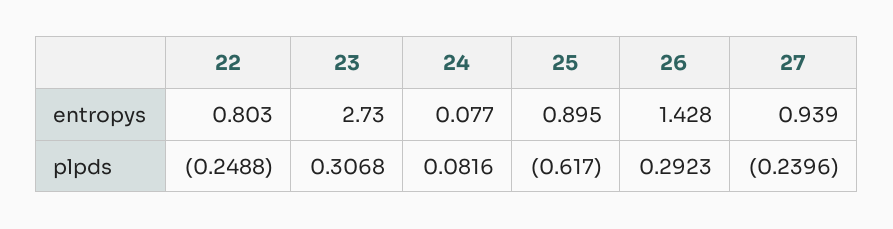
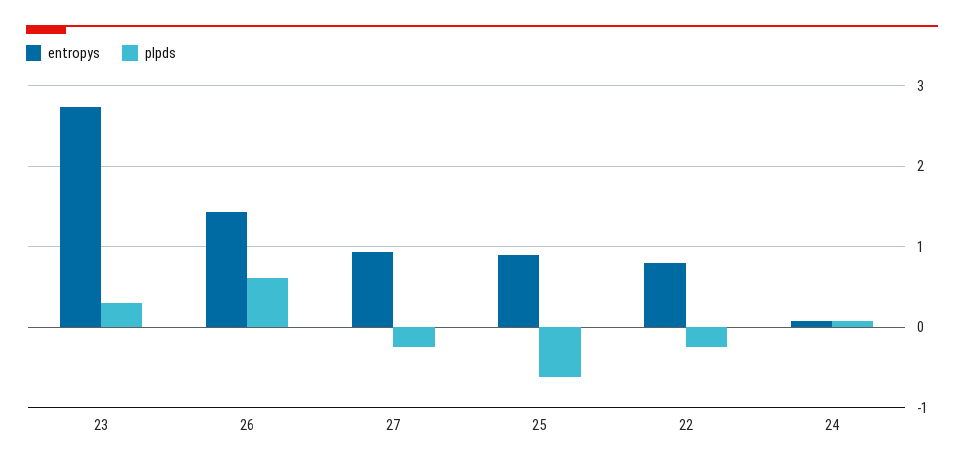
  {
    "entropys": {
      "22": 0.803,
      "23": 2.73,
      "24": 0.077,
      "25": 0.895,
      "26": 1.428,
      "27": 0.939
    },
    "plpds": {
      "22": -0.2488,
      "23": 0.3068,
      "24": 0.0816,
      "25": -0.617,
-     "26": 0.2923,
+     "26": 0.6,
      "27": -0.2396
    }
  }

